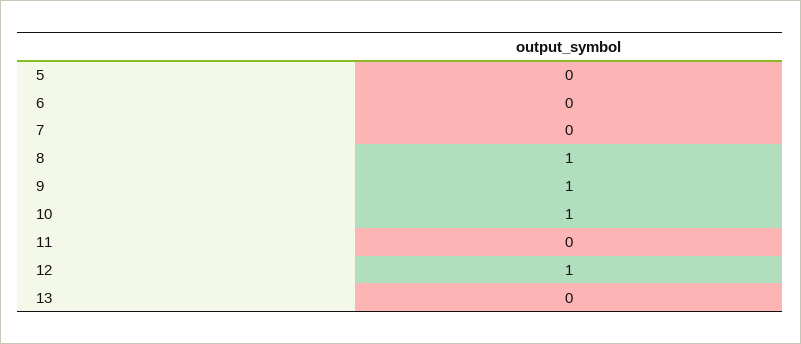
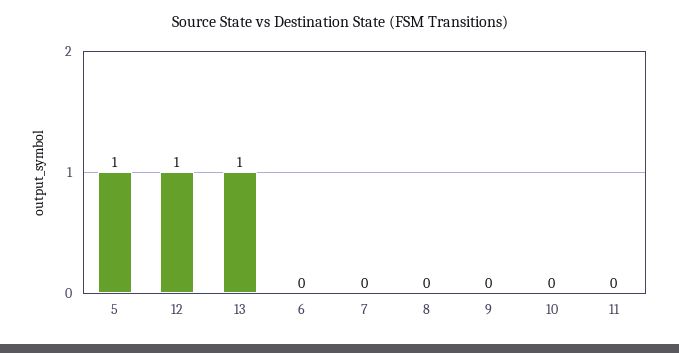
  {
-   "5": 0,
+   "5": 1,
    "6": 0,
    "7": 0,
-   "8": 1,
+   "8": 0,
-   "9": 1,
+   "9": 0,
-   "10": 1,
+   "10": 0,
    "11": 0,
    "12": 1,
-   "13": 0
+   "13": 1
  }

